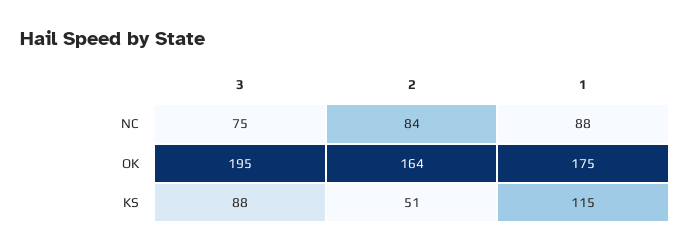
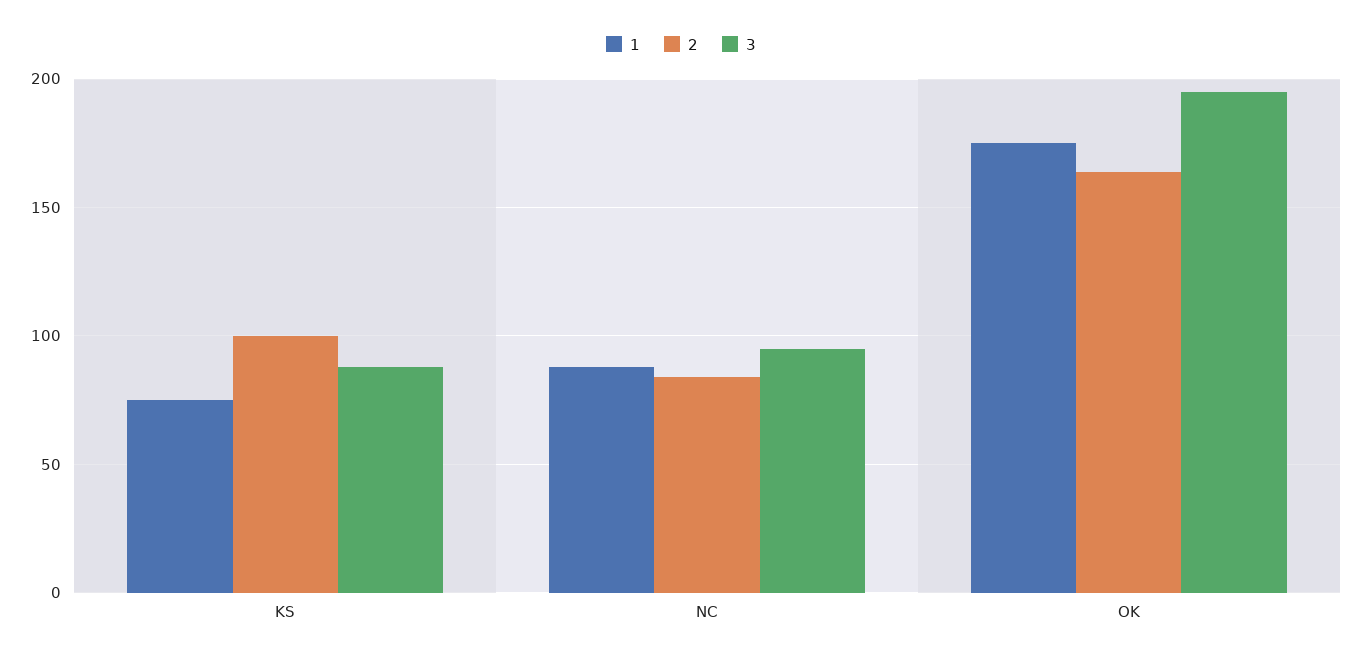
  {
    "3": {
-     "NC": 75,
+     "NC": 95,
      "OK": 195,
      "KS": 88
    },
    "2": {
      "NC": 84,
      "OK": 164,
-     "KS": 51
+     "KS": 100
    },
    "1": {
      "NC": 88,
      "OK": 175,
-     "KS": 115
+     "KS": 75
    }
  }

